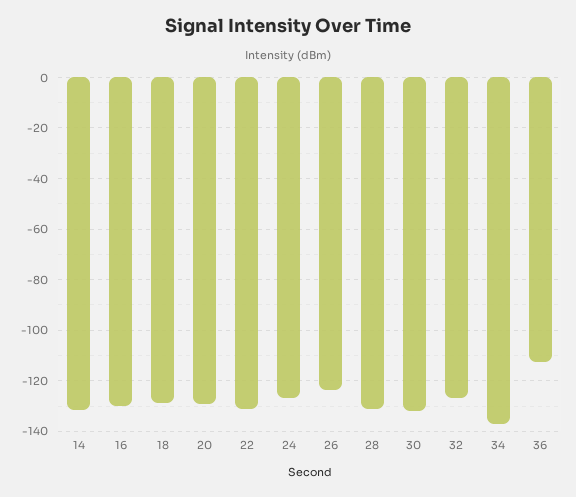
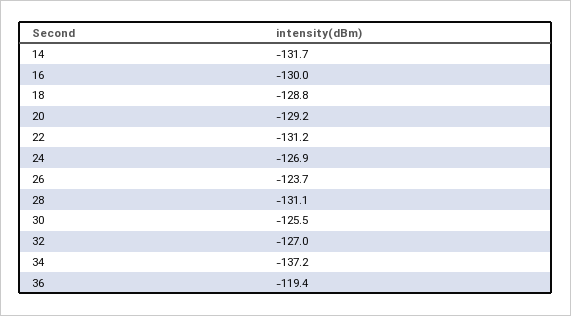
  {
    "14": -131.7,
    "16": -130,
    "18": -128.8,
    "20": -129.2,
    "22": -131.2,
    "24": -126.9,
    "26": -123.7,
    "28": -131.1,
-   "30": -132.5,
+   "30": -125.5,
    "32": -127,
    "34": -137.2,
-   "36": -112.5
+   "36": -119.4
  }

